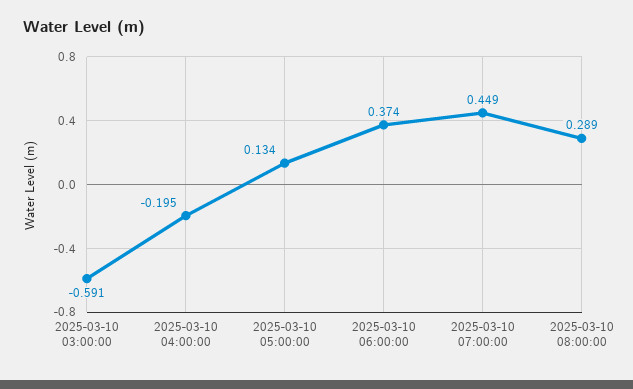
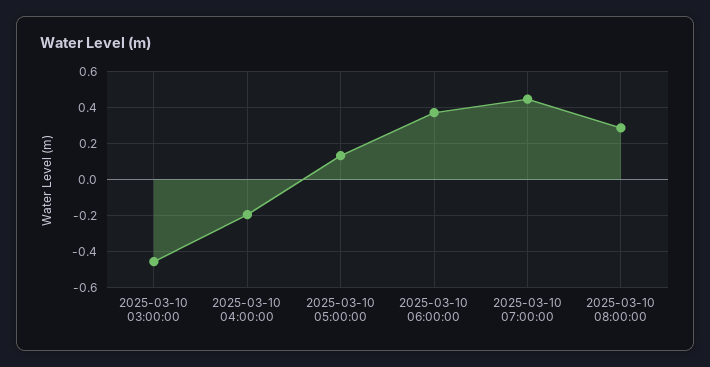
  {
-   "2025-03-10 03:00:00": -0.591,
+   "2025-03-10 03:00:00": -0.45,
    "2025-03-10 04:00:00": -0.195,
    "2025-03-10 05:00:00": 0.134,
    "2025-03-10 06:00:00": 0.374,
    "2025-03-10 07:00:00": 0.449,
    "2025-03-10 08:00:00": 0.289
  }

